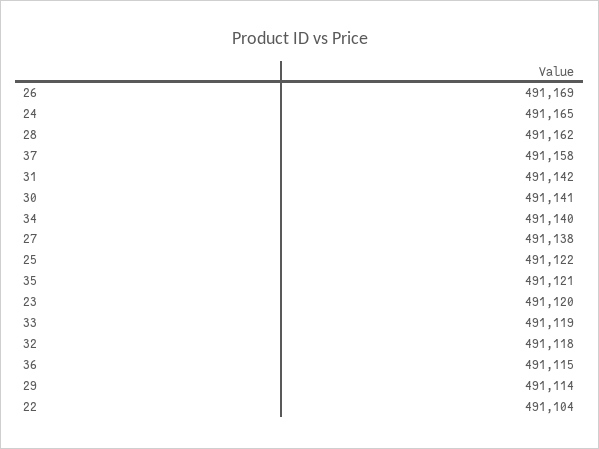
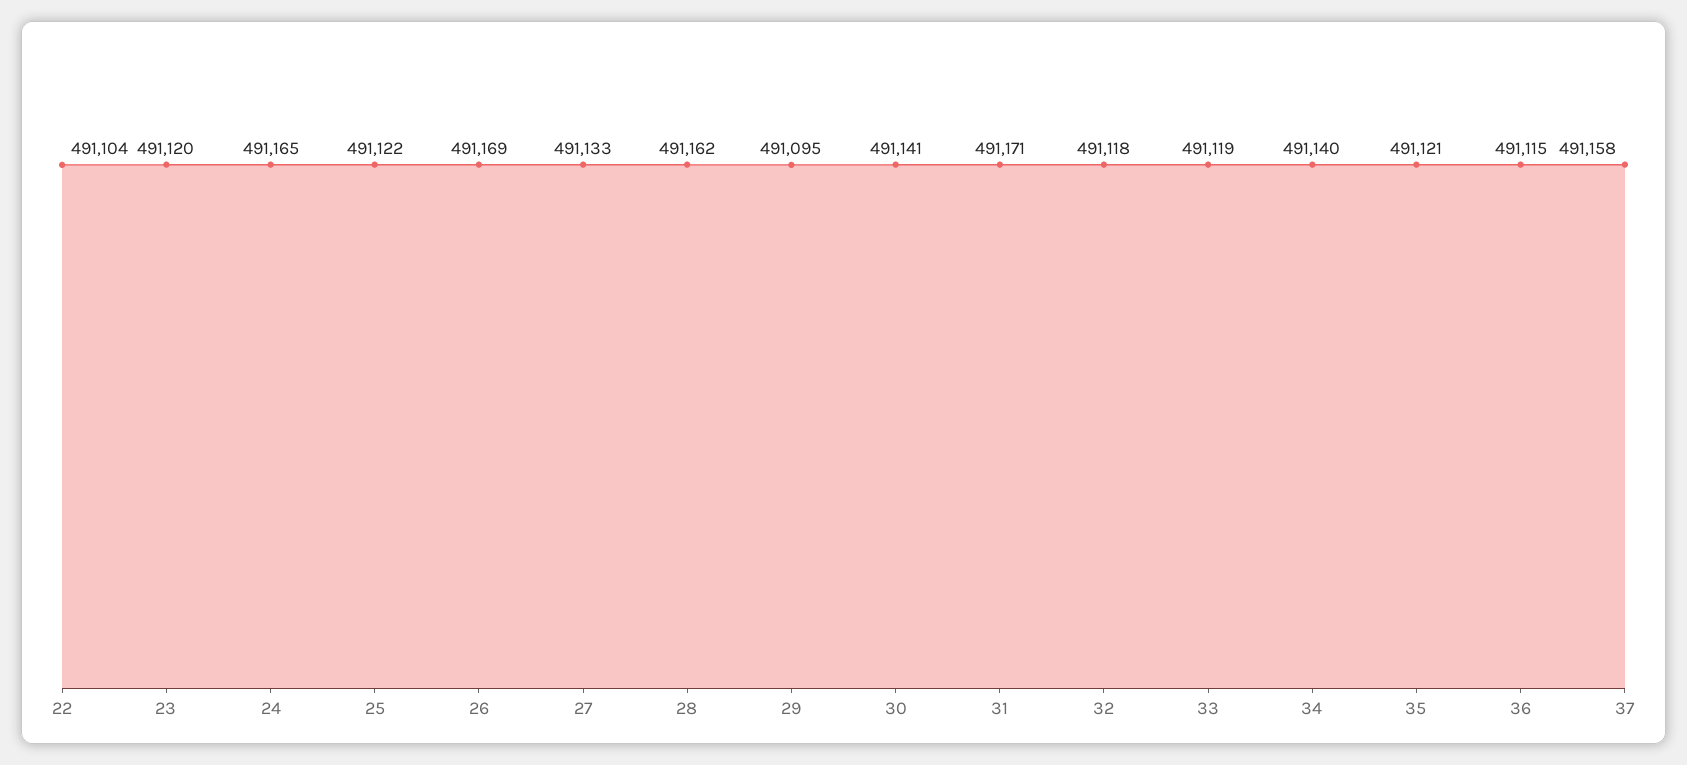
  {
    "26": 491169,
    "24": 491165,
    "28": 491162,
    "37": 491158,
-   "31": 491142,
+   "31": 491171,
    "30": 491141,
    "34": 491140,
-   "27": 491138,
+   "27": 491133,
    "25": 491122,
    "35": 491121,
    "23": 491120,
    "33": 491119,
    "32": 491118,
    "36": 491115,
-   "29": 491114,
+   "29": 491095,
    "22": 491104
  }

